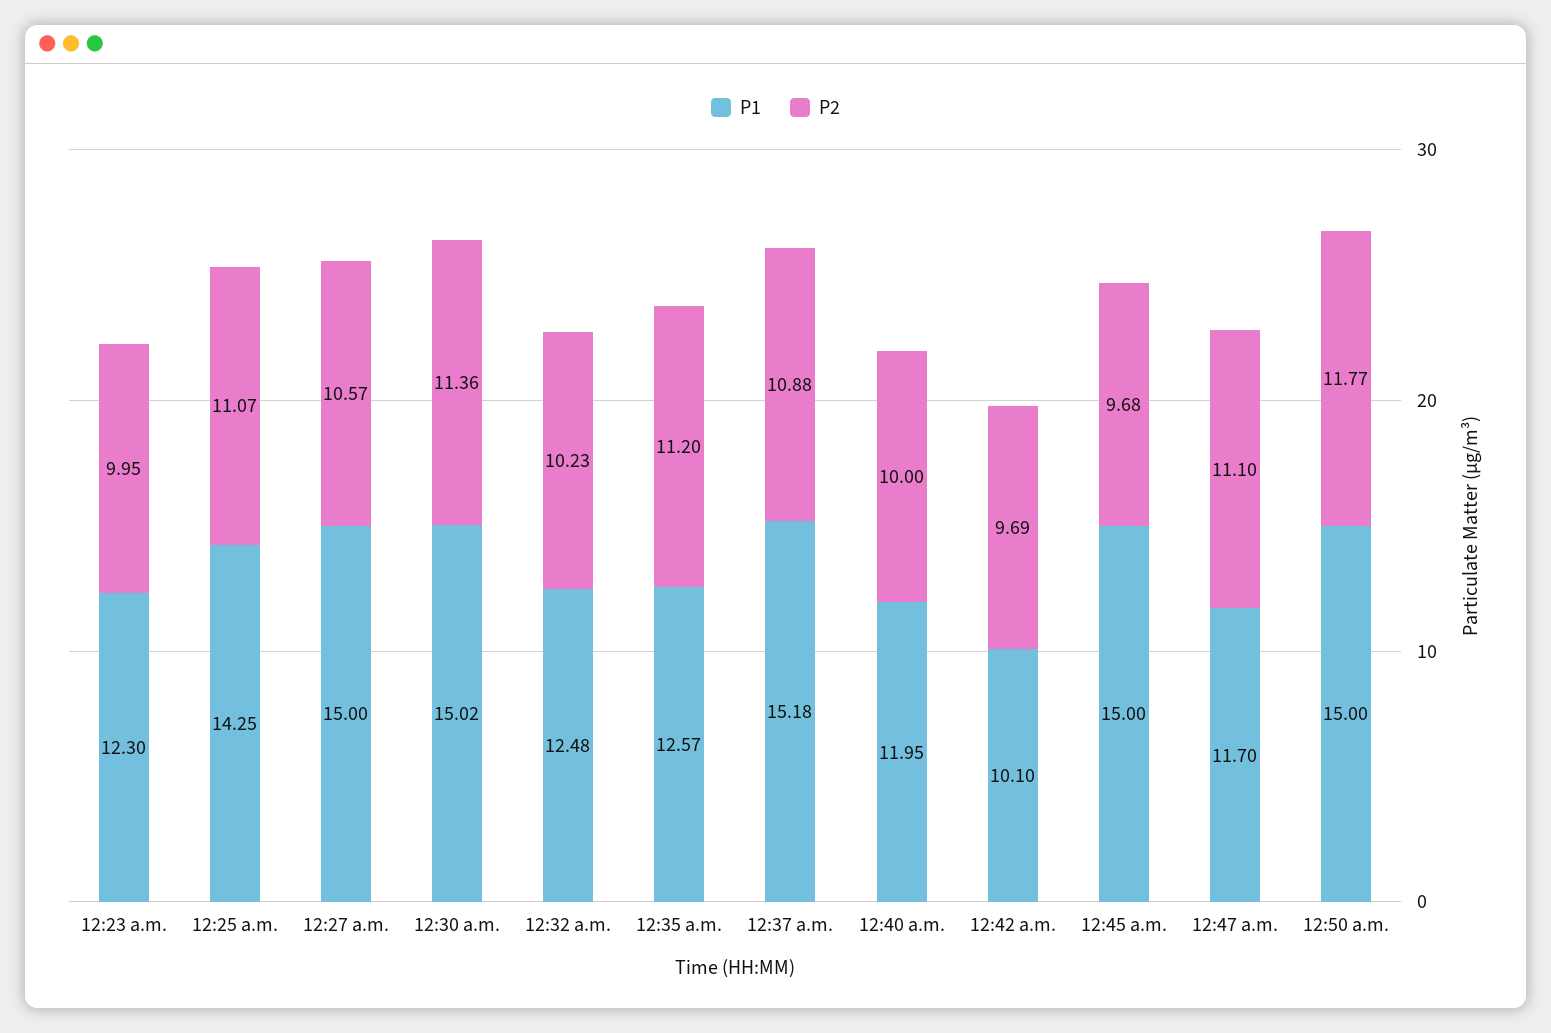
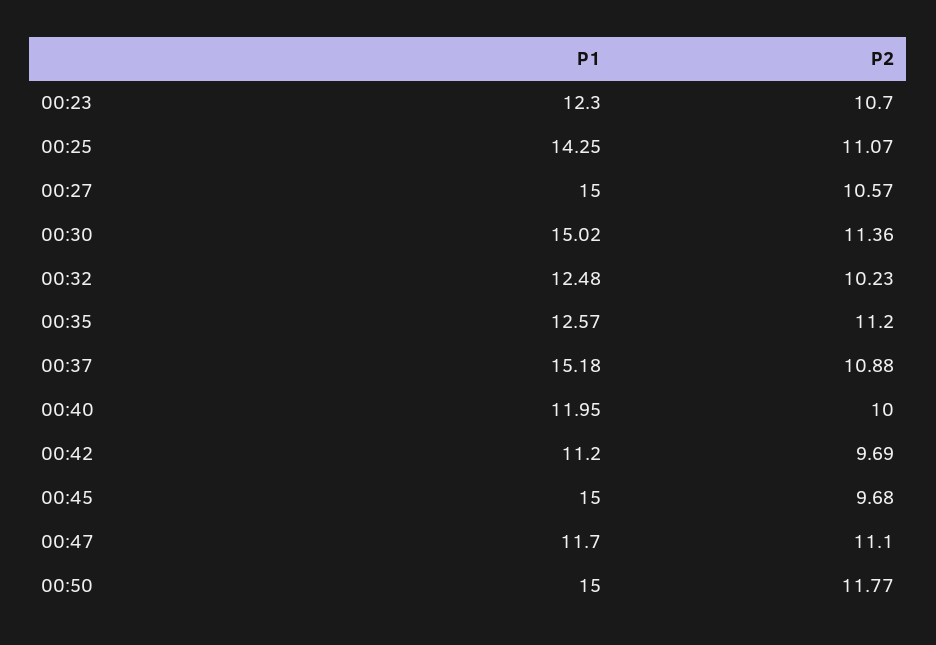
  {
    "P1": {
      "12:23 a.m.": 12.3,
      "12:25 a.m.": 14.25,
      "12:27 a.m.": 15,
      "12:30 a.m.": 15.02,
      "12:32 a.m.": 12.48,
      "12:35 a.m.": 12.57,
      "12:37 a.m.": 15.18,
      "12:40 a.m.": 11.95,
-     "12:42 a.m.": 10.1,
+     "12:42 a.m.": 11.2,
      "12:45 a.m.": 15,
      "12:47 a.m.": 11.7,
      "12:50 a.m.": 15
    },
    "P2": {
-     "12:23 a.m.": 9.95,
+     "12:23 a.m.": 10.7,
      "12:25 a.m.": 11.07,
      "12:27 a.m.": 10.57,
      "12:30 a.m.": 11.36,
      "12:32 a.m.": 10.23,
      "12:35 a.m.": 11.2,
      "12:37 a.m.": 10.88,
      "12:40 a.m.": 10,
      "12:42 a.m.": 9.69,
      "12:45 a.m.": 9.68,
      "12:47 a.m.": 11.1,
      "12:50 a.m.": 11.77
    }
  }

